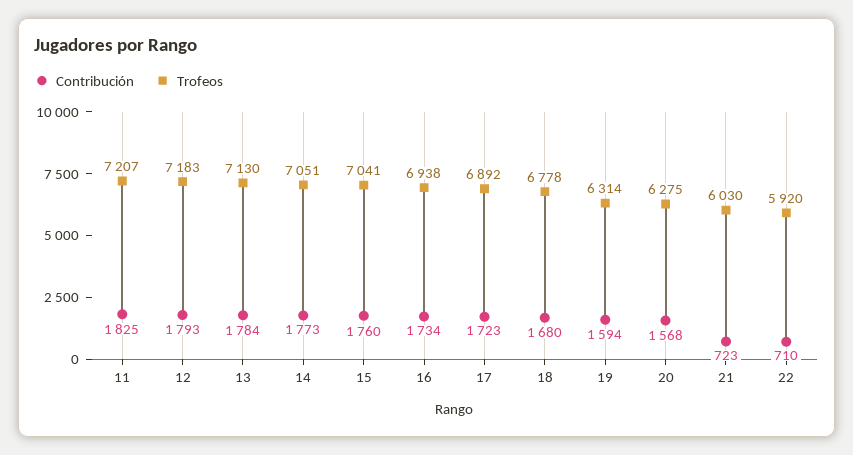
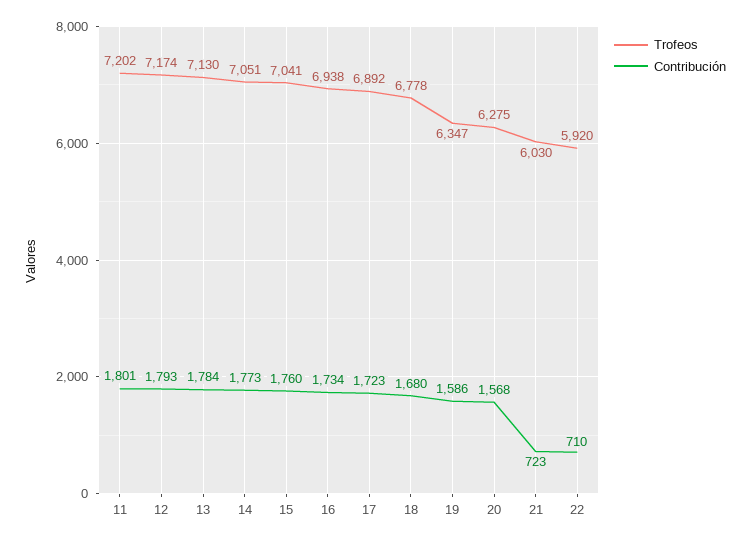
  {
    "Contribución": {
-     "11": 1825,
+     "11": 1801,
      "12": 1793,
      "13": 1784,
      "14": 1773,
      "15": 1760,
      "16": 1734,
      "17": 1723,
      "18": 1680,
-     "19": 1594,
+     "19": 1586,
      "20": 1568,
      "21": 723,
      "22": 710
    },
    "Trofeos": {
-     "11": 7207,
+     "11": 7202,
-     "12": 7183,
+     "12": 7174,
      "13": 7130,
      "14": 7051,
      "15": 7041,
      "16": 6938,
      "17": 6892,
      "18": 6778,
-     "19": 6314,
+     "19": 6347,
      "20": 6275,
      "21": 6030,
      "22": 5920
    }
  }

